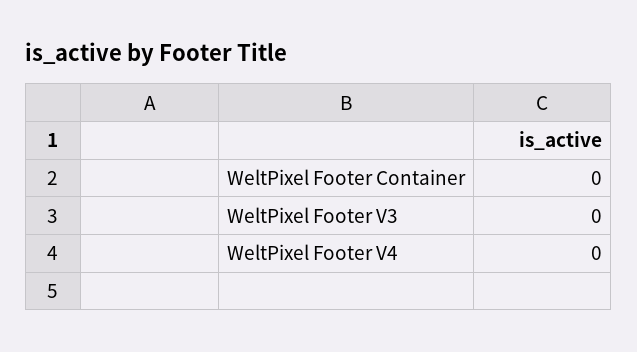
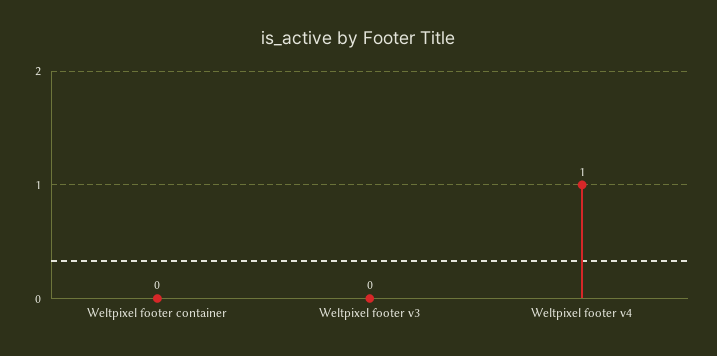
  {
    "WeltPixel Footer Container": 0,
    "WeltPixel Footer V3": 0,
-   "WeltPixel Footer V4": 0
+   "WeltPixel Footer V4": 1
  }

